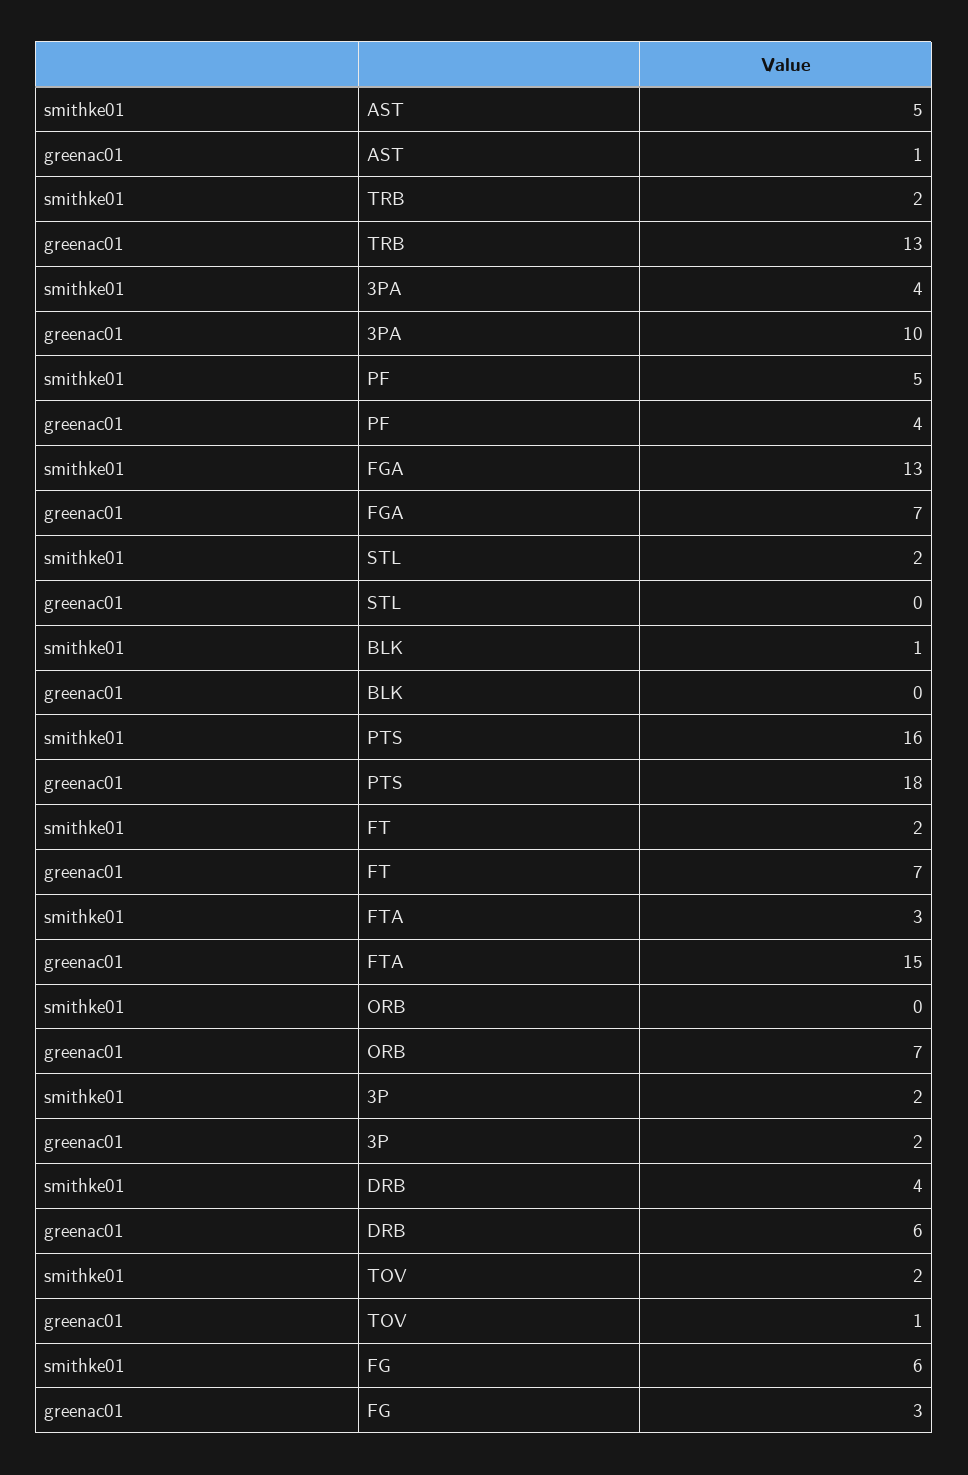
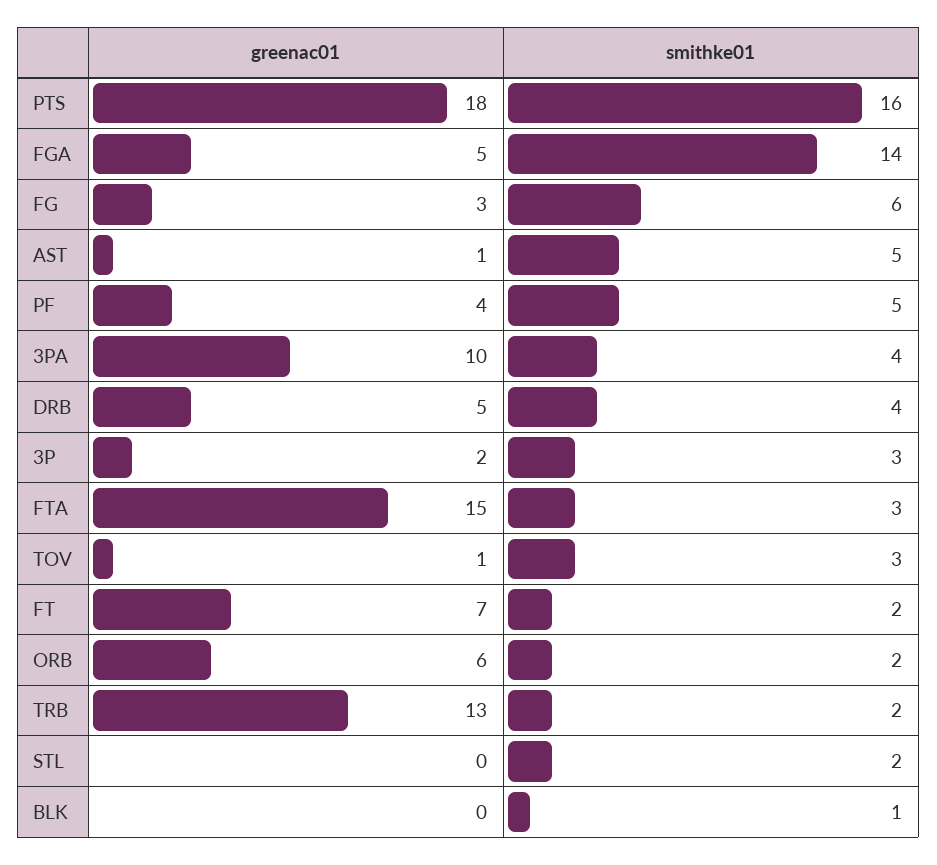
  {
    "smithke01": {
      "AST": 5,
      "TRB": 2,
      "3PA": 4,
      "PF": 5,
-     "FGA": 13,
+     "FGA": 14,
      "STL": 2,
      "BLK": 1,
      "PTS": 16,
      "FT": 2,
      "FTA": 3,
-     "ORB": 0,
+     "ORB": 2,
-     "3P": 2,
+     "3P": 3,
      "DRB": 4,
-     "TOV": 2,
+     "TOV": 3,
      "FG": 6
    },
    "greenac01": {
      "AST": 1,
      "TRB": 13,
      "3PA": 10,
      "PF": 4,
-     "FGA": 7,
+     "FGA": 5,
      "STL": 0,
      "BLK": 0,
      "PTS": 18,
      "FT": 7,
      "FTA": 15,
-     "ORB": 7,
+     "ORB": 6,
      "3P": 2,
-     "DRB": 6,
+     "DRB": 5,
      "TOV": 1,
      "FG": 3
    }
  }

